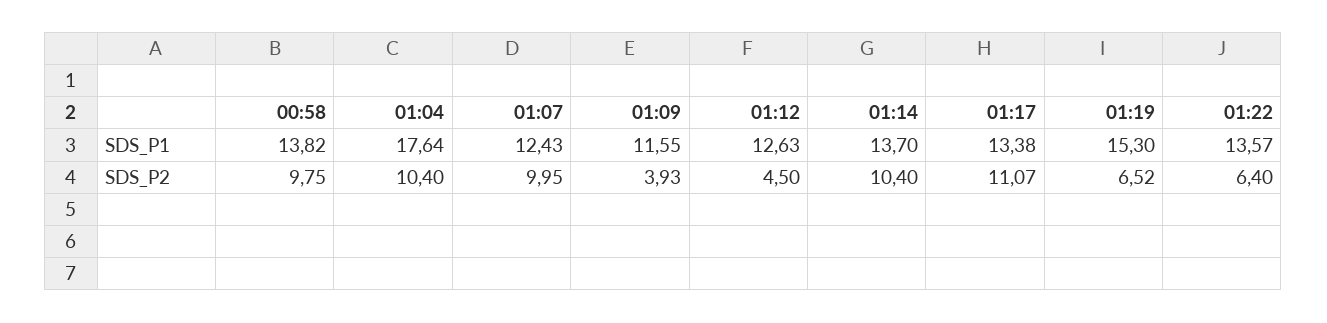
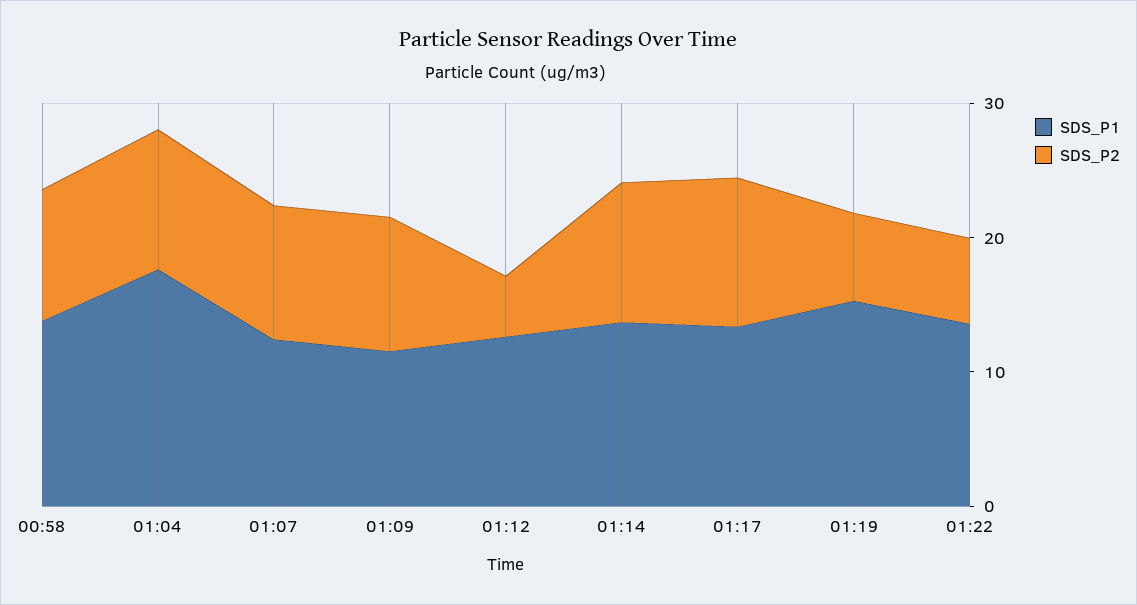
  {
    "SDS_P1": {
      "00:58": 13.82,
      "01:04": 17.64,
      "01:07": 12.43,
      "01:09": 11.55,
      "01:12": 12.63,
      "01:14": 13.7,
      "01:17": 13.38,
      "01:19": 15.3,
      "01:22": 13.57
    },
    "SDS_P2": {
      "00:58": 9.75,
      "01:04": 10.4,
      "01:07": 9.95,
-     "01:09": 3.93,
+     "01:09": 10,
      "01:12": 4.5,
      "01:14": 10.4,
      "01:17": 11.07,
      "01:19": 6.52,
      "01:22": 6.4
    }
  }

